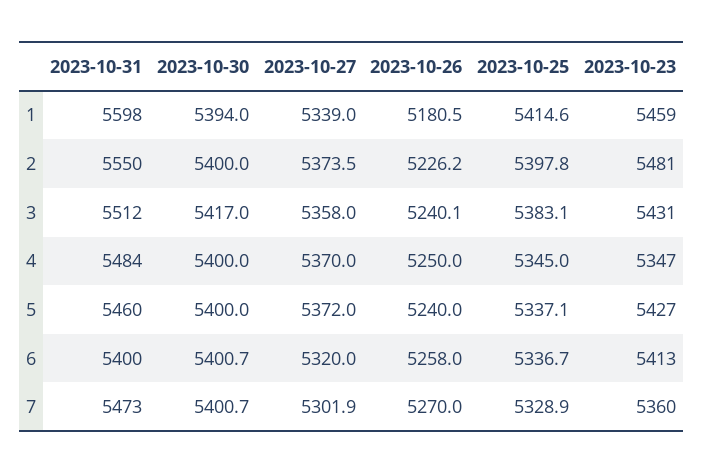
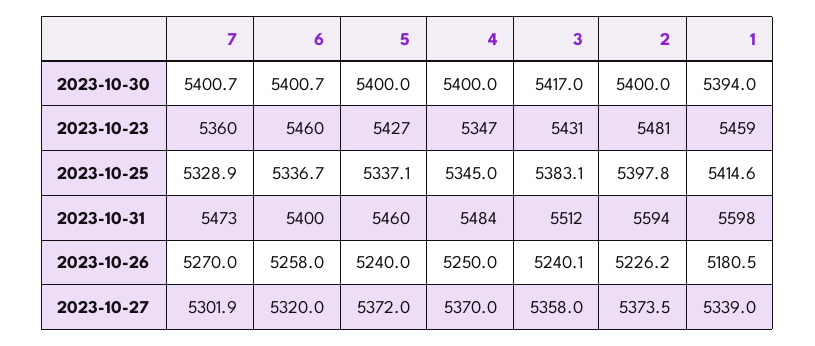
  {
    "2023-10-31": {
      "1": 5598,
-     "2": 5550,
+     "2": 5594,
      "3": 5512,
      "4": 5484,
      "5": 5460,
      "6": 5400,
      "7": 5473
    },
    "2023-10-30": {
      "1": 5394,
      "2": 5400,
      "3": 5417,
      "4": 5400,
      "5": 5400,
      "6": 5400.7,
      "7": 5400.7
    },
    "2023-10-27": {
      "1": 5339,
      "2": 5373.5,
      "3": 5358,
      "4": 5370,
      "5": 5372,
      "6": 5320,
      "7": 5301.9
    },
    "2023-10-26": {
      "1": 5180.5,
      "2": 5226.2,
      "3": 5240.1,
      "4": 5250,
      "5": 5240,
      "6": 5258,
      "7": 5270
    },
    "2023-10-25": {
      "1": 5414.6,
      "2": 5397.8,
      "3": 5383.1,
      "4": 5345,
      "5": 5337.1,
      "6": 5336.7,
      "7": 5328.9
    },
    "2023-10-23": {
      "1": 5459,
      "2": 5481,
      "3": 5431,
      "4": 5347,
      "5": 5427,
-     "6": 5413,
+     "6": 5460,
      "7": 5360
    }
  }

